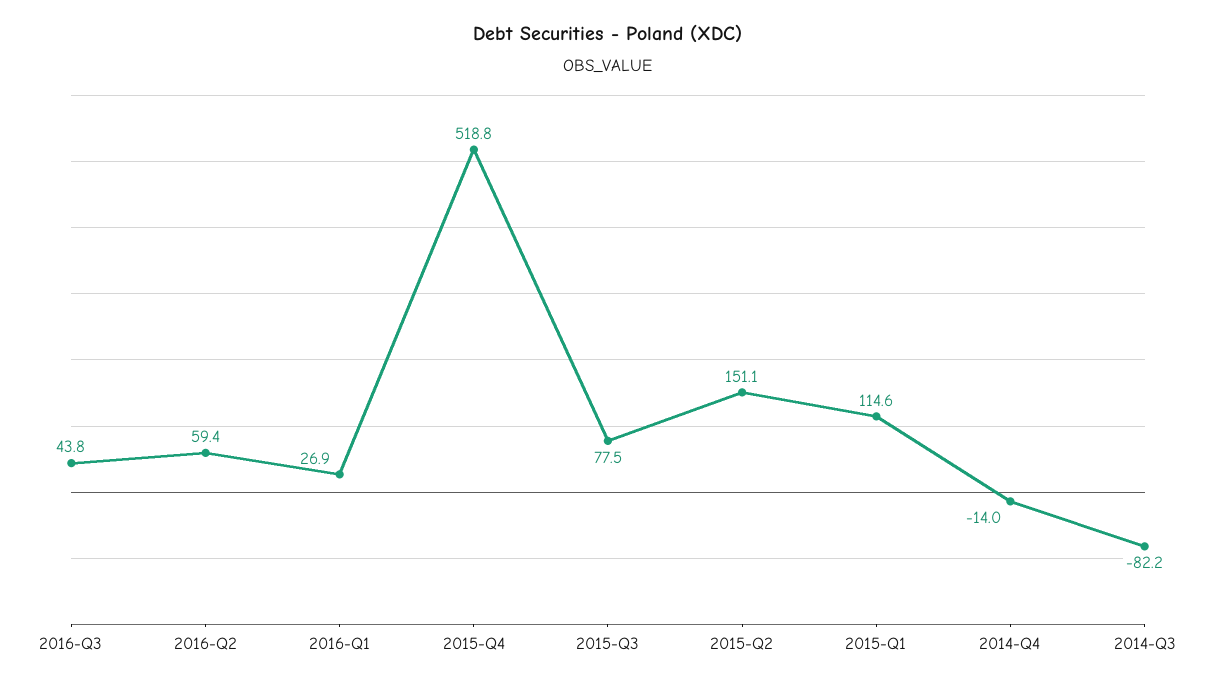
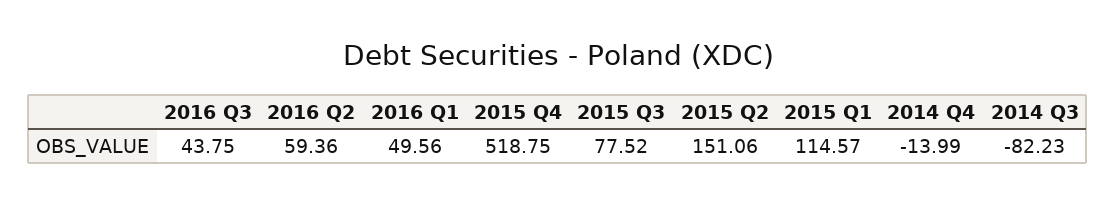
  {
    "2016-Q3": 43.75,
    "2016-Q2": 59.36,
-   "2016-Q1": 26.9,
+   "2016-Q1": 49.56,
    "2015-Q4": 518.75,
    "2015-Q3": 77.52,
    "2015-Q2": 151.06,
    "2015-Q1": 114.57,
    "2014-Q4": -13.99,
    "2014-Q3": -82.23
  }

